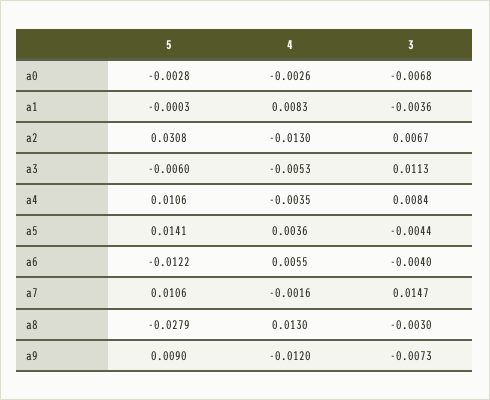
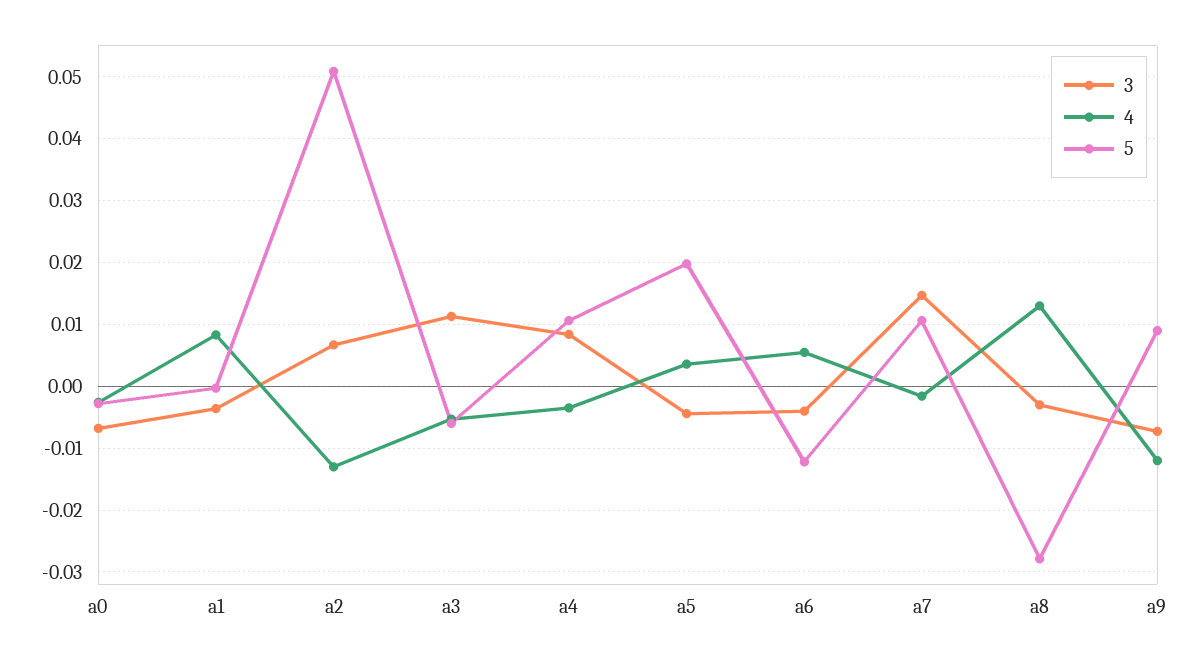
  {
    "5": {
      "a0": -0.0028,
      "a1": -0.0003,
-     "a2": 0.0308,
+     "a2": 0.051,
      "a3": -0.006,
      "a4": 0.0106,
-     "a5": 0.0141,
+     "a5": 0.02,
      "a6": -0.0122,
      "a7": 0.0106,
      "a8": -0.0279,
      "a9": 0.009
    },
    "4": {
      "a0": -0.0026,
      "a1": 0.0083,
      "a2": -0.013,
      "a3": -0.0053,
      "a4": -0.0035,
      "a5": 0.0036,
      "a6": 0.0055,
      "a7": -0.0016,
      "a8": 0.013,
      "a9": -0.012
    },
    "3": {
      "a0": -0.0068,
      "a1": -0.0036,
      "a2": 0.0067,
      "a3": 0.0113,
      "a4": 0.0084,
      "a5": -0.0044,
      "a6": -0.004,
      "a7": 0.0147,
      "a8": -0.003,
      "a9": -0.0073
    }
  }

